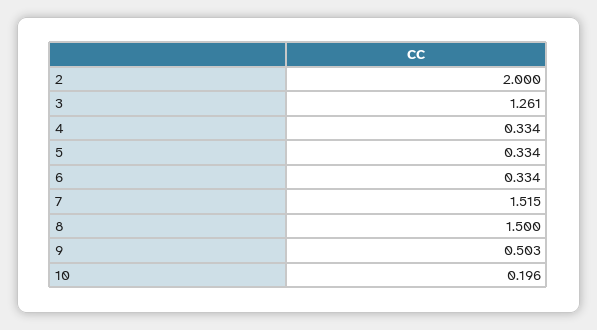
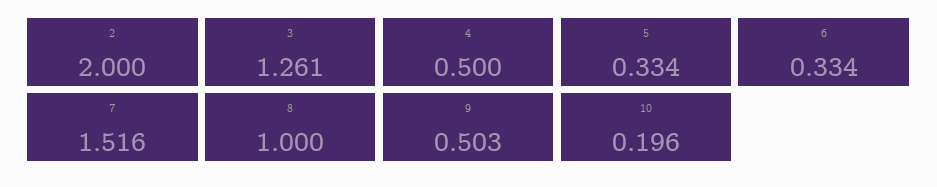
  {
    "2": 2,
    "3": 1.261,
-   "4": 0.334,
+   "4": 0.5,
    "5": 0.334,
    "6": 0.334,
-   "7": 1.515,
+   "7": 1.516,
-   "8": 1.5,
+   "8": 1,
    "9": 0.503,
    "10": 0.196
  }

